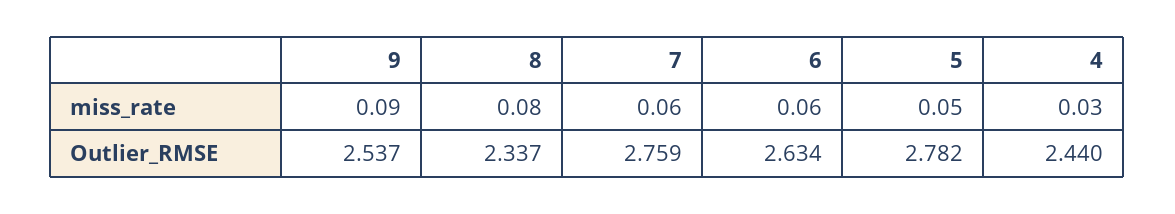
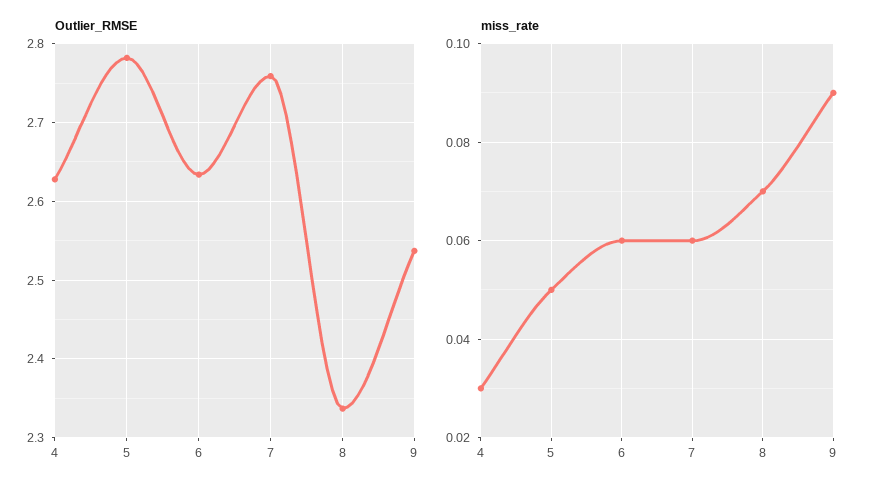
  {
    "miss_rate": {
      "9": 0.09,
-     "8": 0.08,
+     "8": 0.07,
      "7": 0.06,
      "6": 0.06,
      "5": 0.05,
      "4": 0.03
    },
    "Outlier_RMSE": {
      "9": 2.537,
      "8": 2.337,
      "7": 2.759,
      "6": 2.634,
      "5": 2.782,
-     "4": 2.44
+     "4": 2.63
    }
  }

